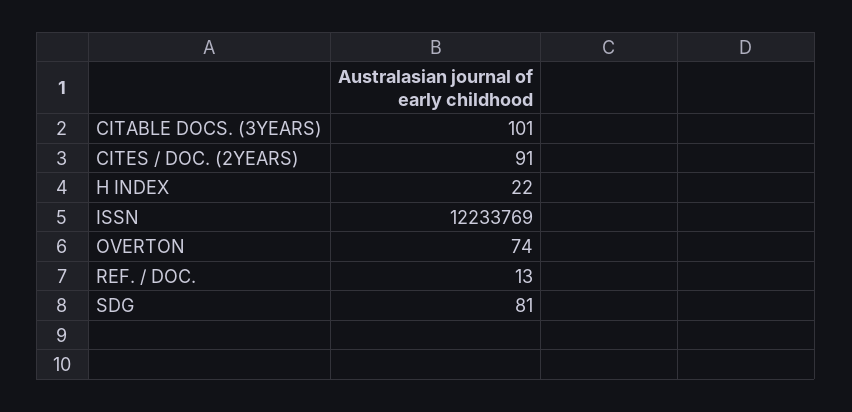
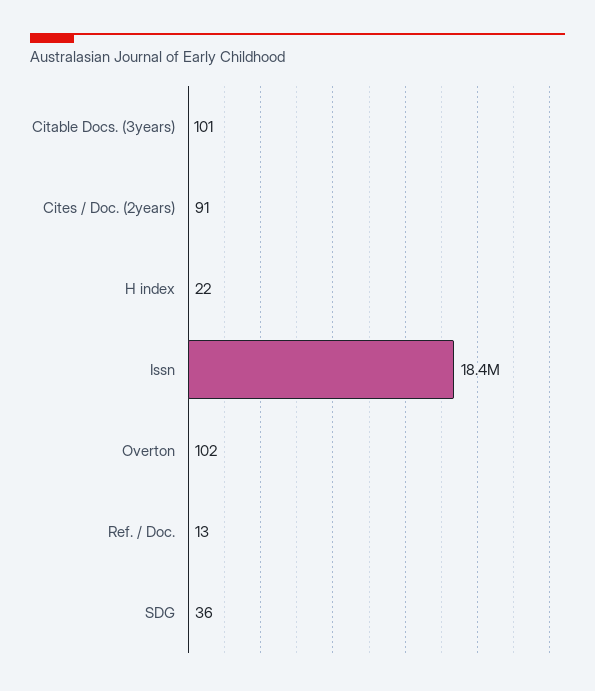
  {
    "CITABLE DOCS. (3YEARS)": 101,
    "CITES / DOC. (2YEARS)": 91,
    "H INDEX": 22,
-   "ISSN": 12233769,
+   "ISSN": 18400000,
-   "OVERTON": 74,
+   "OVERTON": 102,
    "REF. / DOC.": 13,
-   "SDG": 81
+   "SDG": 36
  }

